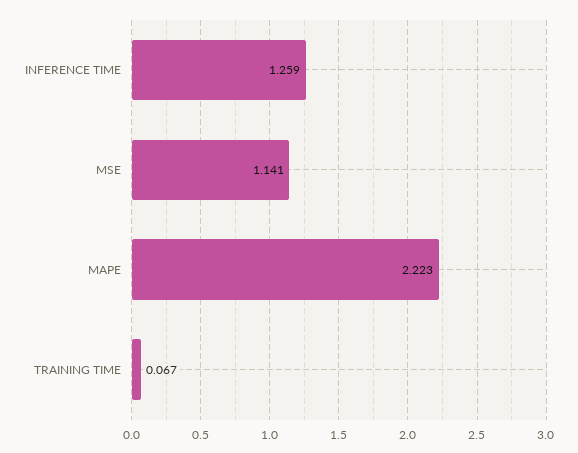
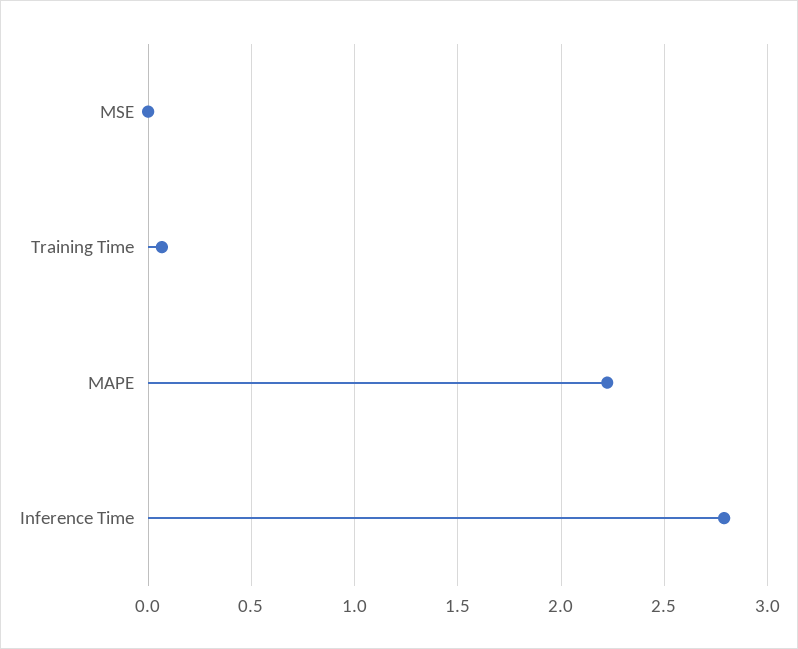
  {
-   "INFERENCE TIME": 1.259,
+   "INFERENCE TIME": 2.8,
-   "MSE": 1.141,
+   "MSE": 0,
    "MAPE": 2.223,
    "TRAINING TIME": 0.067
  }

